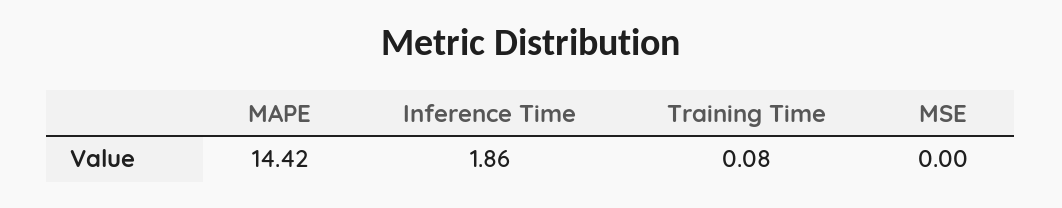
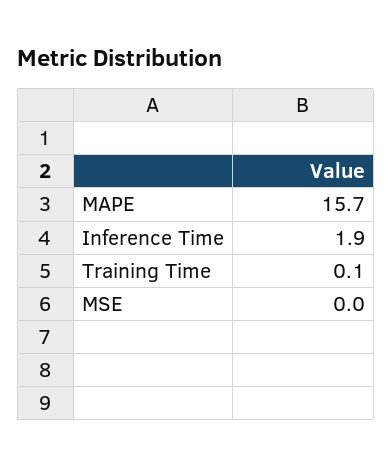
  {
-   "MAPE": 14.42,
+   "MAPE": 15.7,
    "Inference Time": 1.86,
    "Training Time": 0.08,
    "MSE": 0
  }

